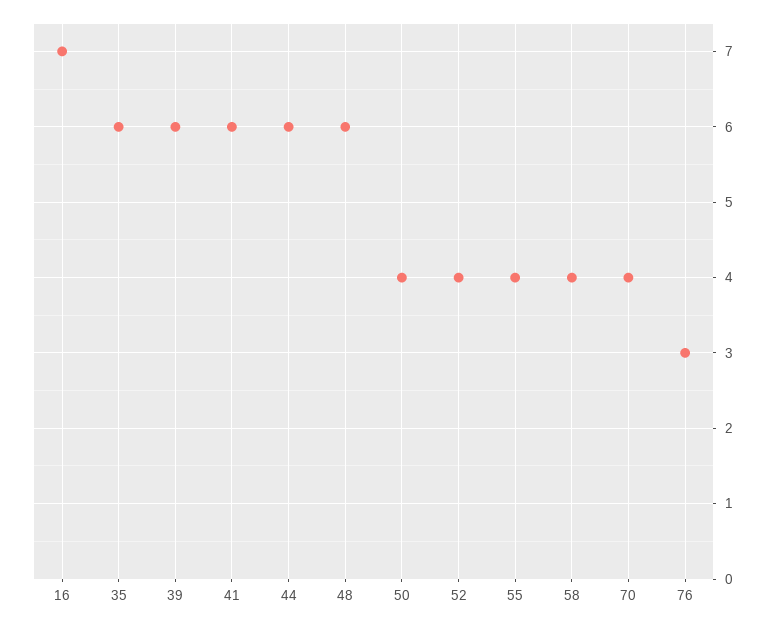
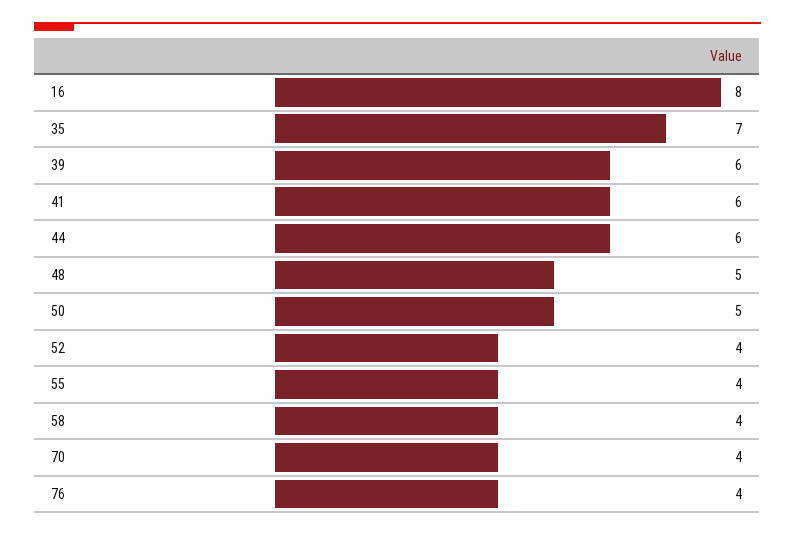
  {
-   "16": 7,
+   "16": 8,
-   "35": 6,
+   "35": 7,
    "39": 6,
    "41": 6,
    "44": 6,
-   "48": 6,
+   "48": 5,
-   "50": 4,
+   "50": 5,
    "52": 4,
    "55": 4,
    "58": 4,
    "70": 4,
-   "76": 3
+   "76": 4
  }

